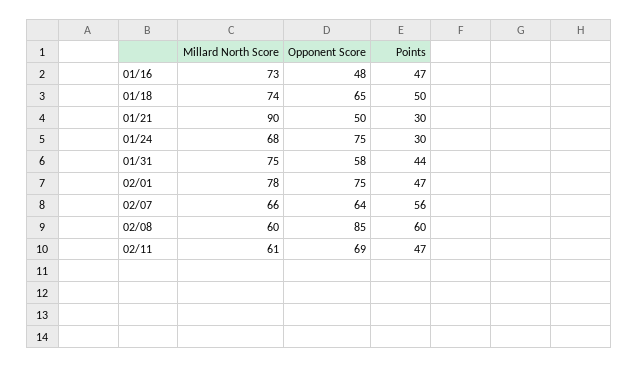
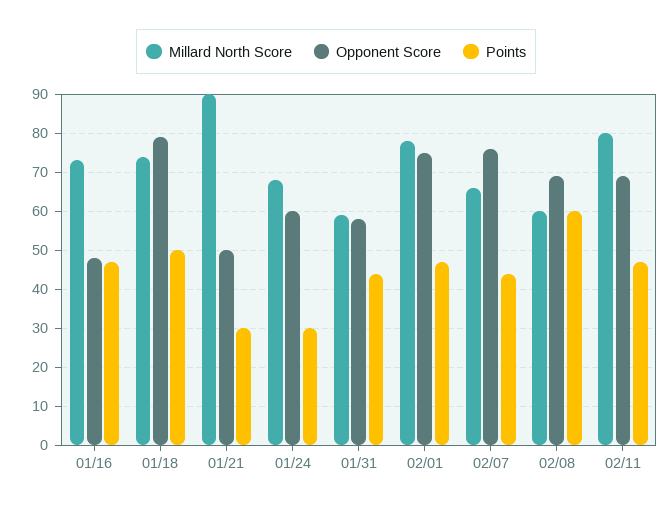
  {
    "Millard North Score": {
      "01/16": 73,
      "01/18": 74,
      "01/21": 90,
      "01/24": 68,
-     "01/31": 75,
+     "01/31": 60,
      "02/01": 78,
      "02/07": 66,
      "02/08": 60,
-     "02/11": 61
+     "02/11": 80
    },
    "Opponent Score": {
      "01/16": 48,
-     "01/18": 65,
+     "01/18": 80,
      "01/21": 50,
-     "01/24": 75,
+     "01/24": 60,
      "01/31": 58,
      "02/01": 75,
-     "02/07": 64,
+     "02/07": 75,
-     "02/08": 85,
+     "02/08": 70,
      "02/11": 69
    },
    "Points": {
      "01/16": 47,
      "01/18": 50,
      "01/21": 30,
      "01/24": 30,
      "01/31": 44,
      "02/01": 47,
-     "02/07": 56,
+     "02/07": 45,
      "02/08": 60,
      "02/11": 47
    }
  }

